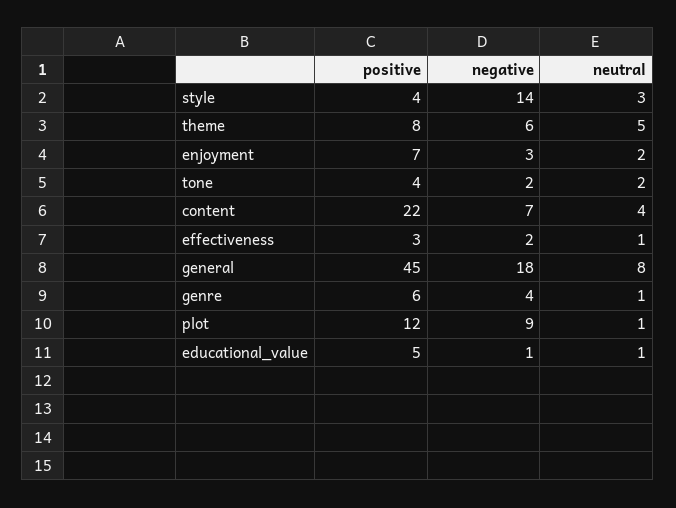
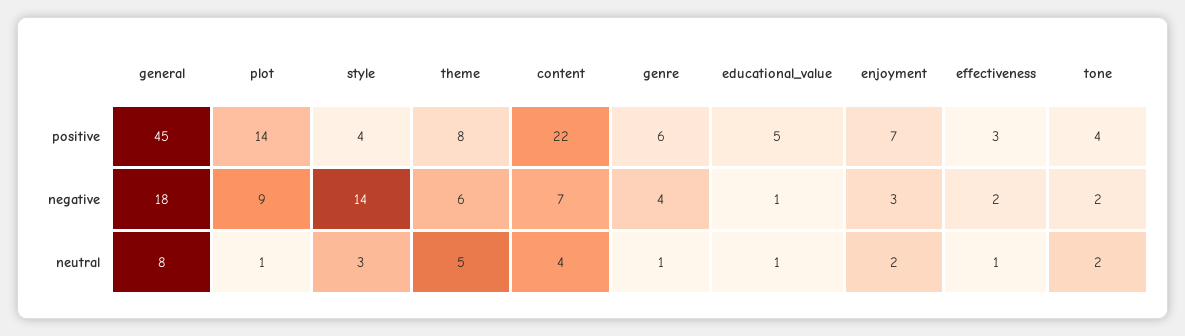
  {
    "positive": {
      "style": 4,
      "theme": 8,
      "enjoyment": 7,
      "tone": 4,
      "content": 22,
      "effectiveness": 3,
      "general": 45,
      "genre": 6,
-     "plot": 12,
+     "plot": 14,
      "educational_value": 5
    },
    "negative": {
      "style": 14,
      "theme": 6,
      "enjoyment": 3,
      "tone": 2,
      "content": 7,
      "effectiveness": 2,
      "general": 18,
      "genre": 4,
      "plot": 9,
      "educational_value": 1
    },
    "neutral": {
      "style": 3,
      "theme": 5,
      "enjoyment": 2,
      "tone": 2,
      "content": 4,
      "effectiveness": 1,
      "general": 8,
      "genre": 1,
      "plot": 1,
      "educational_value": 1
    }
  }

